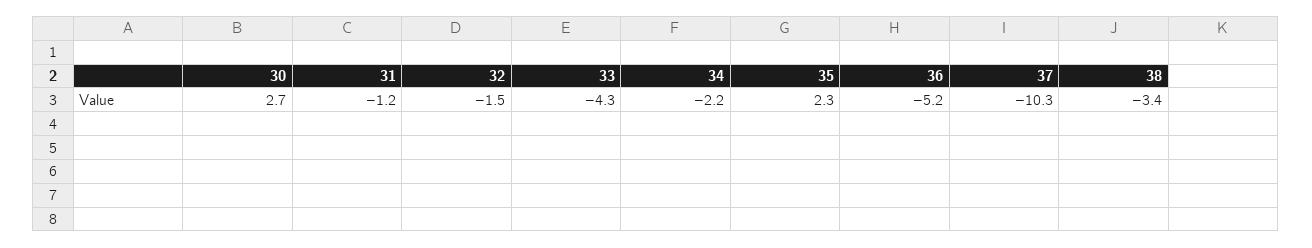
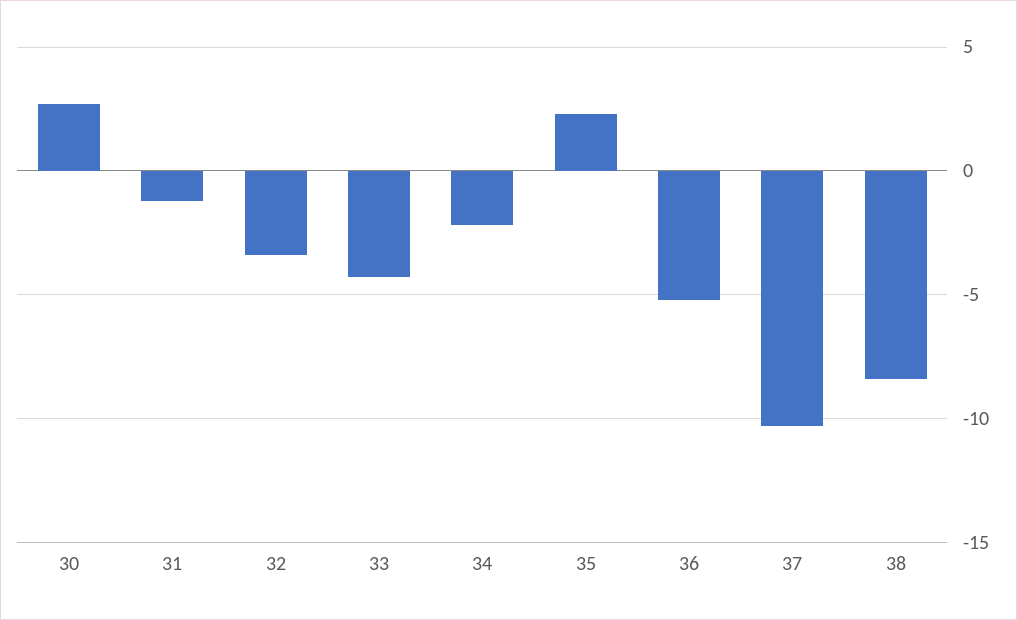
  {
    "30": 2.7,
    "31": -1.2,
-   "32": -1.5,
+   "32": -3.5,
    "33": -4.3,
    "34": -2.2,
    "35": 2.3,
    "36": -5.2,
    "37": -10.3,
-   "38": -3.4
+   "38": -8.5
  }

